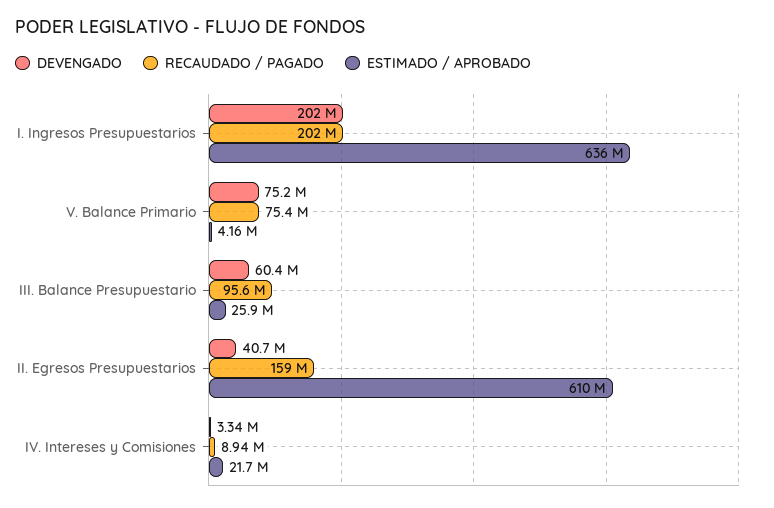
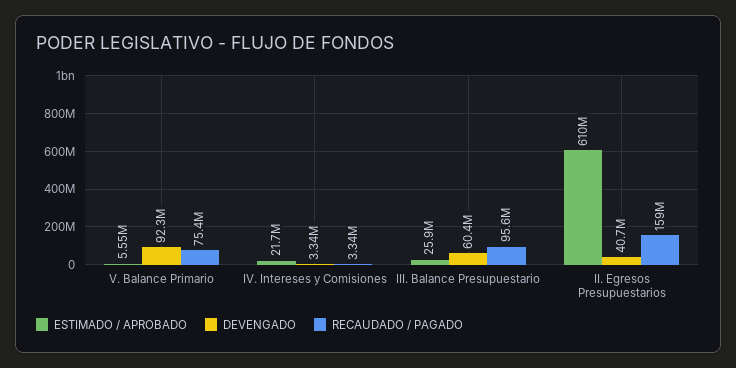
  {
    "DEVENGADO": {
-     "I. Ingresos Presupuestarios": 202000000,
-     "V. Balance Primario": 75200000,
+     "V. Balance Primario": 92300000,
      "III. Balance Presupuestario": 60400000,
      "II. Egresos Presupuestarios": 40700000,
      "IV. Intereses y Comisiones": 3340000
    },
    "RECAUDADO / PAGADO": {
-     "I. Ingresos Presupuestarios": 202000000,
      "V. Balance Primario": 75400000,
      "III. Balance Presupuestario": 95600000,
      "II. Egresos Presupuestarios": 159000000,
-     "IV. Intereses y Comisiones": 8940000
+     "IV. Intereses y Comisiones": 3340000
    },
    "ESTIMADO / APROBADO": {
-     "I. Ingresos Presupuestarios": 636000000,
-     "V. Balance Primario": 4160000,
+     "V. Balance Primario": 5550000,
      "III. Balance Presupuestario": 25900000,
      "II. Egresos Presupuestarios": 610000000,
      "IV. Intereses y Comisiones": 21700000
    }
  }

